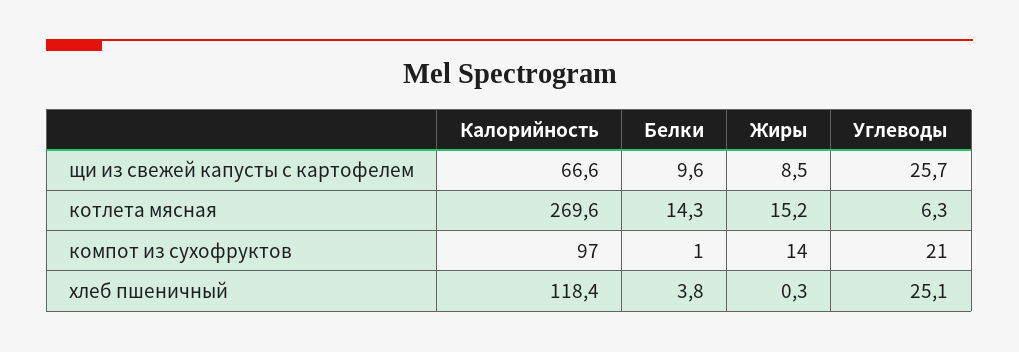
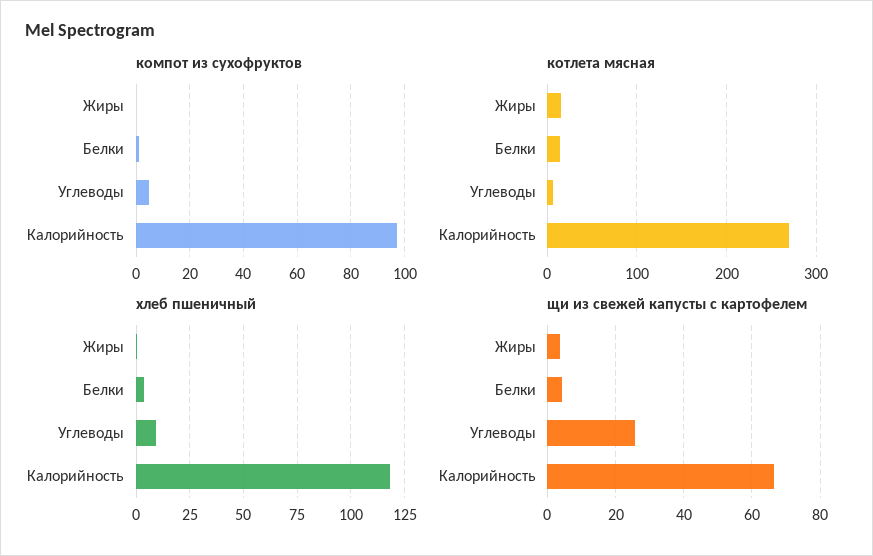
  {
    "щи из свежей капусты с картофелем": {
      "Калорийность": 66.6,
-     "Белки": 9.6,
+     "Белки": 4,
-     "Жиры": 8.5,
+     "Жиры": 4,
      "Углеводы": 25.7
    },
    "котлета мясная": {
      "Калорийность": 269.6,
      "Белки": 14.3,
      "Жиры": 15.2,
      "Углеводы": 6.3
    },
    "компот из сухофруктов": {
      "Калорийность": 97,
      "Белки": 1,
-     "Жиры": 14,
+     "Жиры": 0,
-     "Углеводы": 21
+     "Углеводы": 5
    },
    "хлеб пшеничный": {
      "Калорийность": 118.4,
      "Белки": 3.8,
      "Жиры": 0.3,
-     "Углеводы": 25.1
+     "Углеводы": 10
    }
  }

